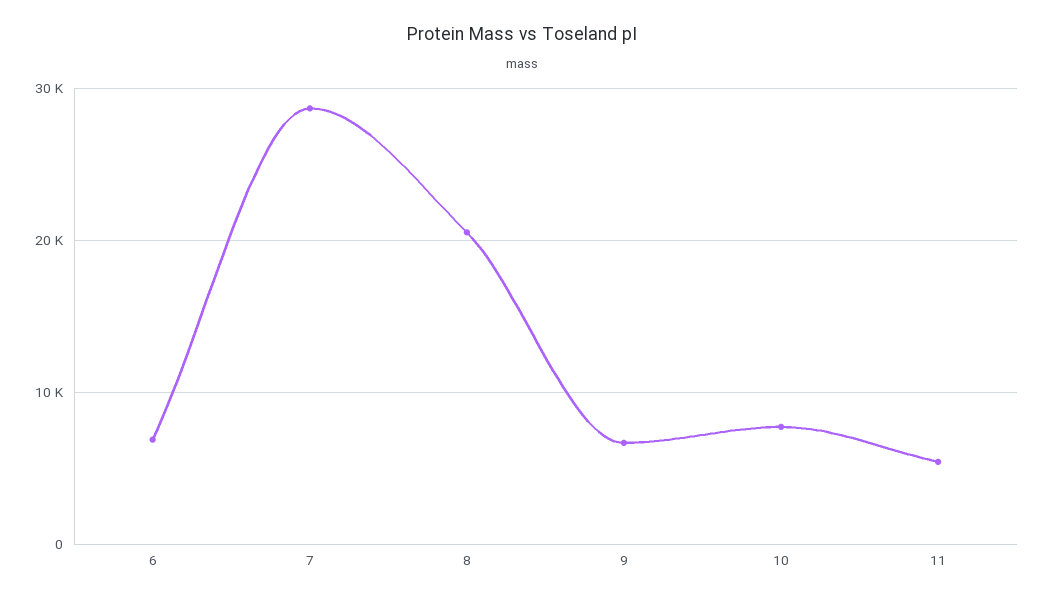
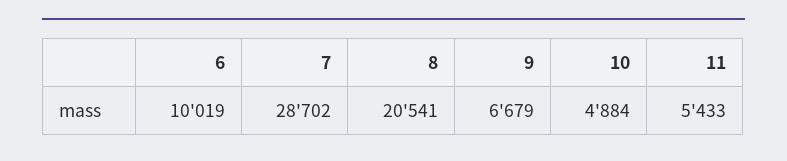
  {
-   "6": 7000,
+   "6": 10019,
    "7": 28702,
    "8": 20541,
    "9": 6679,
-   "10": 8000,
+   "10": 4884,
    "11": 5433
  }

